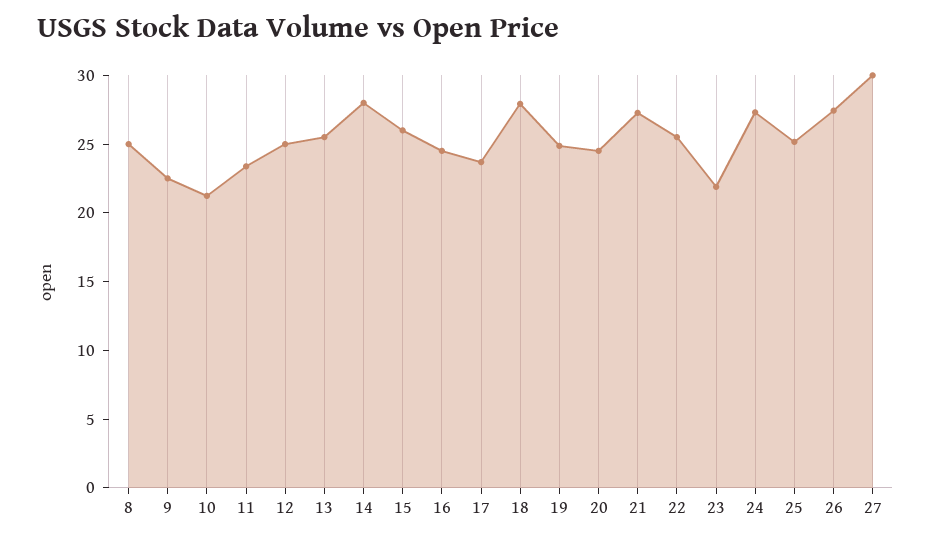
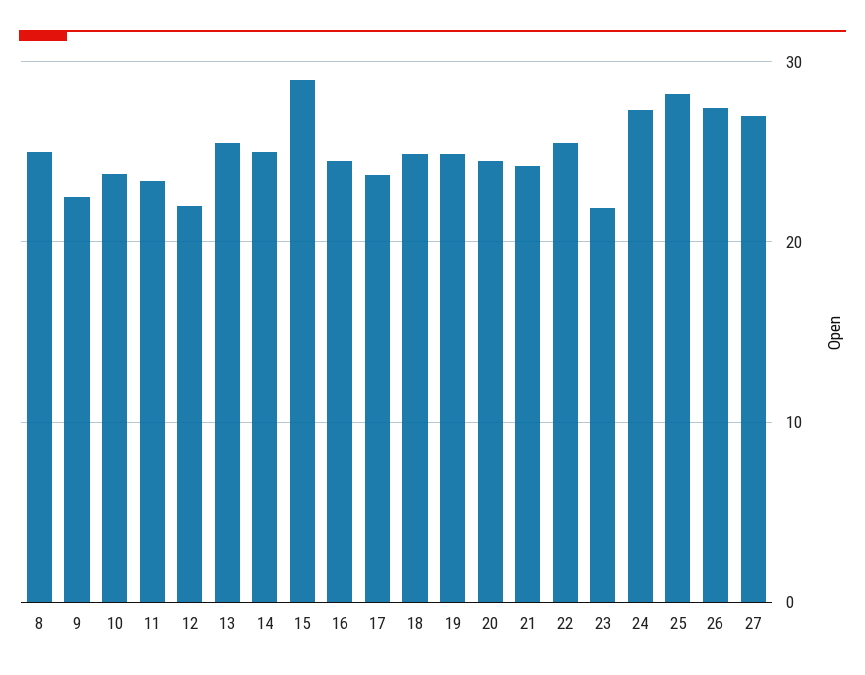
  {
    "8": 25,
    "9": 23,
-   "10": 21,
+   "10": 24,
    "11": 23,
-   "12": 25,
+   "12": 22,
    "13": 26,
-   "14": 28,
+   "14": 25,
-   "15": 26,
+   "15": 29,
    "16": 25,
    "17": 24,
-   "18": 28,
+   "18": 25,
    "19": 25,
    "20": 25,
-   "21": 27,
+   "21": 24,
    "22": 26,
    "23": 22,
    "24": 27,
-   "25": 25,
+   "25": 28,
    "26": 27,
-   "27": 30
+   "27": 27
  }

